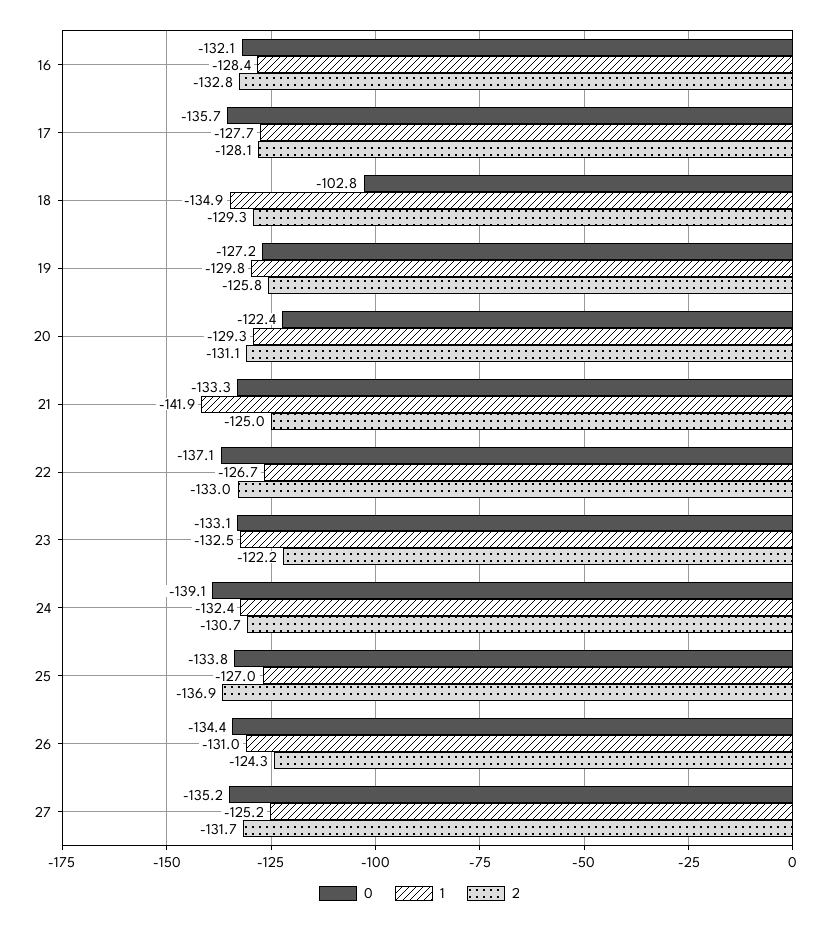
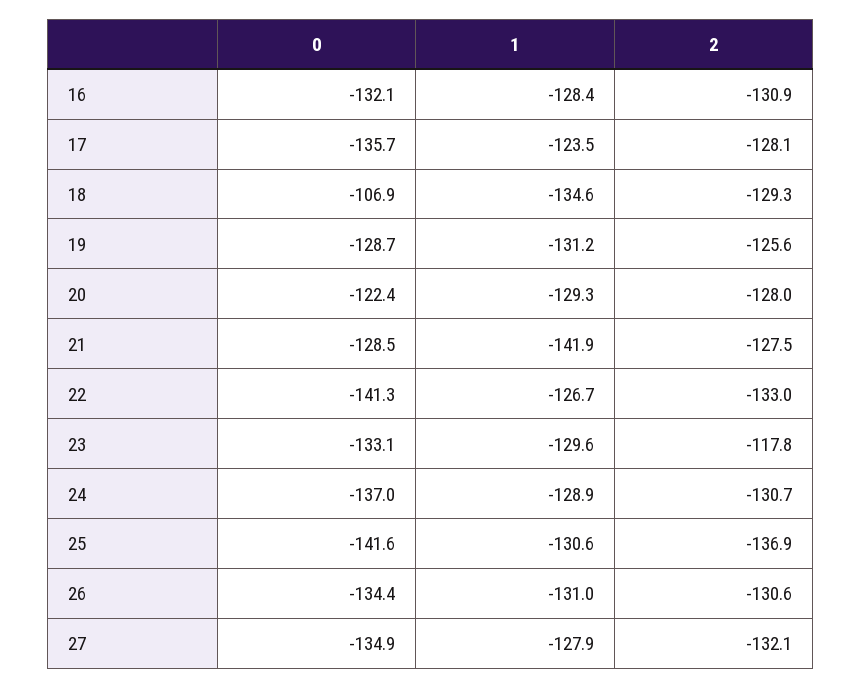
  {
    "0": {
      "16": -132.1,
      "17": -135.7,
-     "18": -102.8,
+     "18": -106.9,
-     "19": -127.2,
+     "19": -128.7,
      "20": -122.4,
-     "21": -133.3,
+     "21": -128.5,
-     "22": -137.1,
+     "22": -141.3,
      "23": -133.1,
-     "24": -139.1,
+     "24": -137,
-     "25": -133.8,
+     "25": -141.6,
      "26": -134.4,
-     "27": -135.2
+     "27": -134.9
    },
    "1": {
      "16": -128.4,
-     "17": -127.7,
+     "17": -123.5,
-     "18": -134.9,
+     "18": -134.6,
-     "19": -129.8,
+     "19": -131.2,
      "20": -129.3,
      "21": -141.9,
      "22": -126.7,
-     "23": -132.5,
+     "23": -129.6,
-     "24": -132.4,
+     "24": -128.9,
-     "25": -127,
+     "25": -130.6,
      "26": -131,
-     "27": -125.2
+     "27": -127.9
    },
    "2": {
-     "16": -132.8,
+     "16": -130.9,
      "17": -128.1,
      "18": -129.3,
-     "19": -125.8,
+     "19": -125.6,
-     "20": -131.1,
+     "20": -128,
-     "21": -125,
+     "21": -127.5,
      "22": -133,
-     "23": -122.2,
+     "23": -117.8,
      "24": -130.7,
      "25": -136.9,
-     "26": -124.3,
+     "26": -130.6,
-     "27": -131.7
+     "27": -132.1
    }
  }

